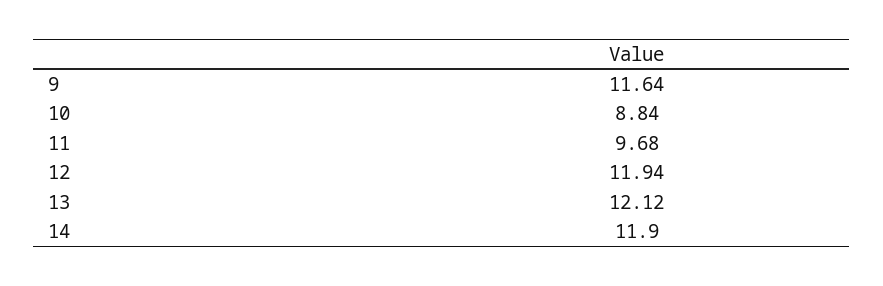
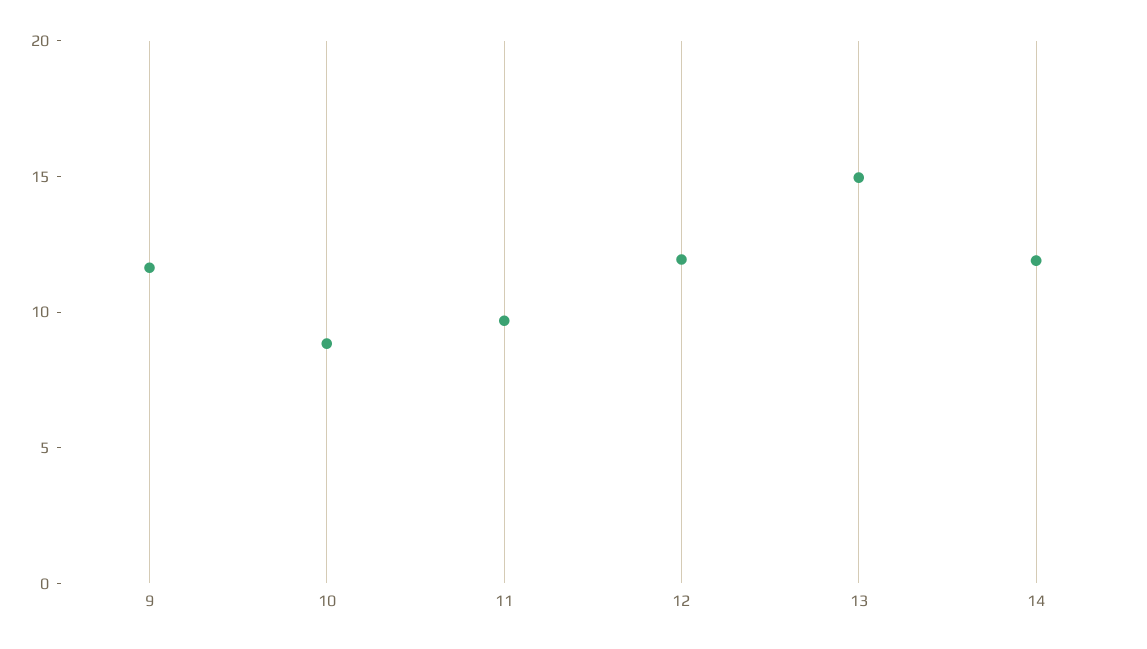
  {
    "9": 11.64,
    "10": 8.84,
    "11": 9.68,
    "12": 11.94,
-   "13": 12.12,
+   "13": 15,
    "14": 11.9
  }

